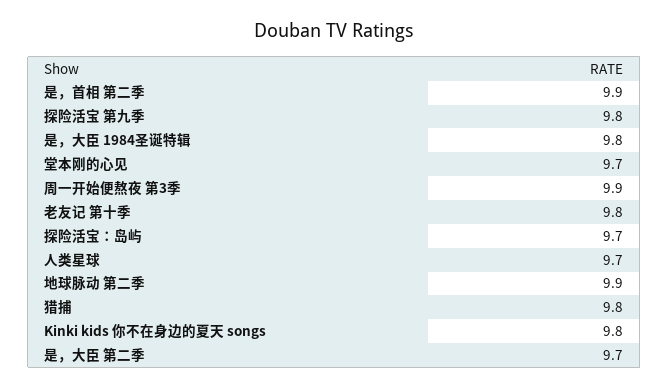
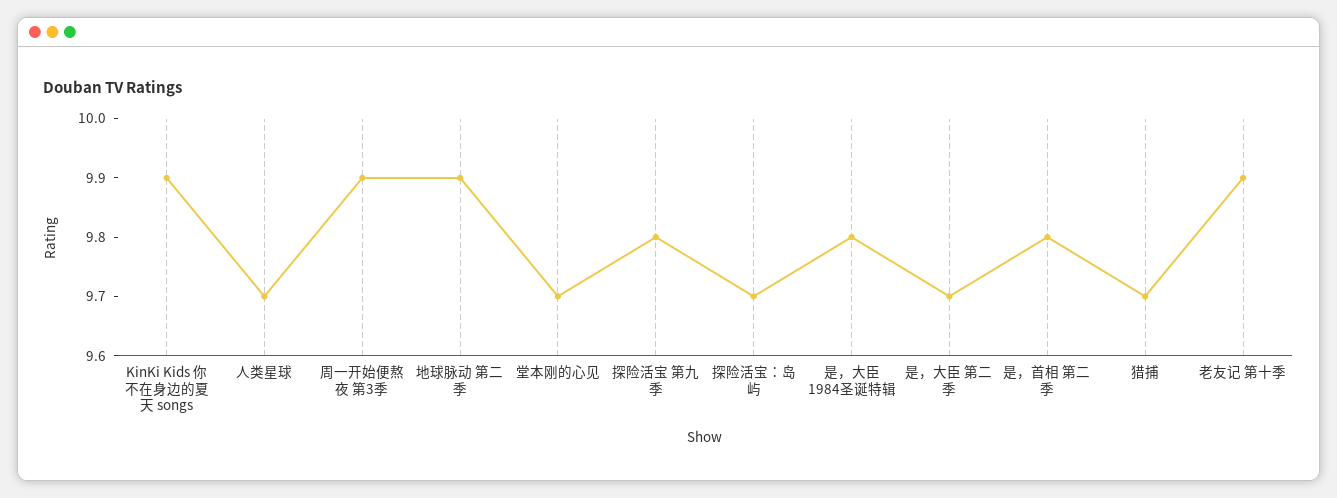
  {
-   "是，首相 第二季": 9.9,
+   "是，首相 第二季": 9.8,
    "探险活宝 第九季": 9.8,
    "是，大臣 1984圣诞特辑": 9.8,
    "堂本刚的心见": 9.7,
    "周一开始便熬夜 第3季": 9.9,
-   "老友记 第十季": 9.8,
+   "老友记 第十季": 9.9,
    "探险活宝：岛屿": 9.7,
    "人类星球": 9.7,
    "地球脉动 第二季": 9.9,
-   "猎捕": 9.8,
+   "猎捕": 9.7,
-   "Kinki kids 你不在身边的夏天 songs": 9.8,
+   "Kinki kids 你不在身边的夏天 songs": 9.9,
    "是，大臣 第二季": 9.7
  }

